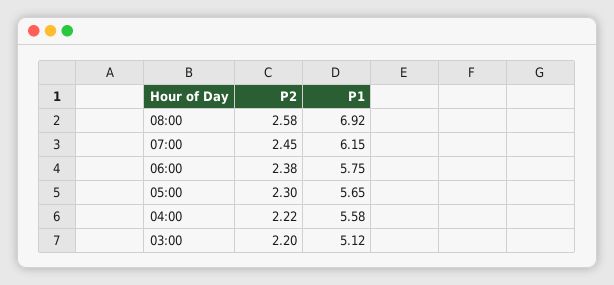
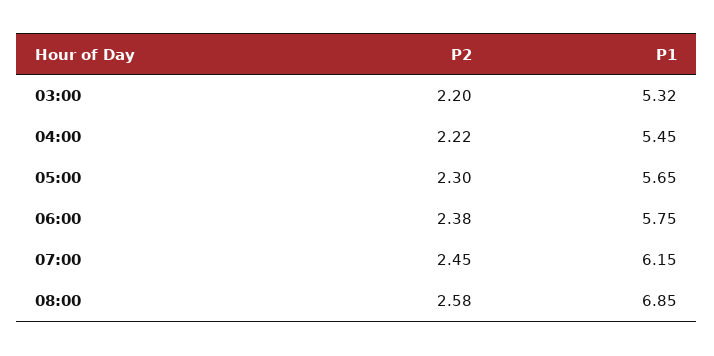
  {
    "P2": {
      "08:00": 2.58,
      "07:00": 2.45,
      "06:00": 2.38,
      "05:00": 2.3,
      "04:00": 2.22,
      "03:00": 2.2
    },
    "P1": {
-     "08:00": 6.92,
+     "08:00": 6.85,
      "07:00": 6.15,
      "06:00": 5.75,
      "05:00": 5.65,
-     "04:00": 5.58,
+     "04:00": 5.45,
-     "03:00": 5.12
+     "03:00": 5.32
    }
  }

